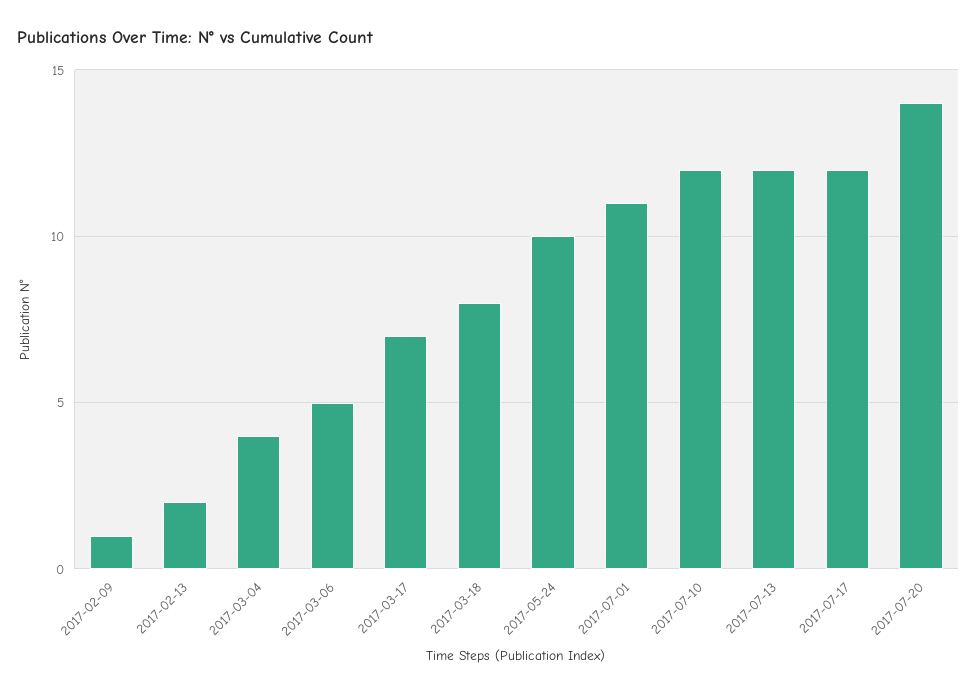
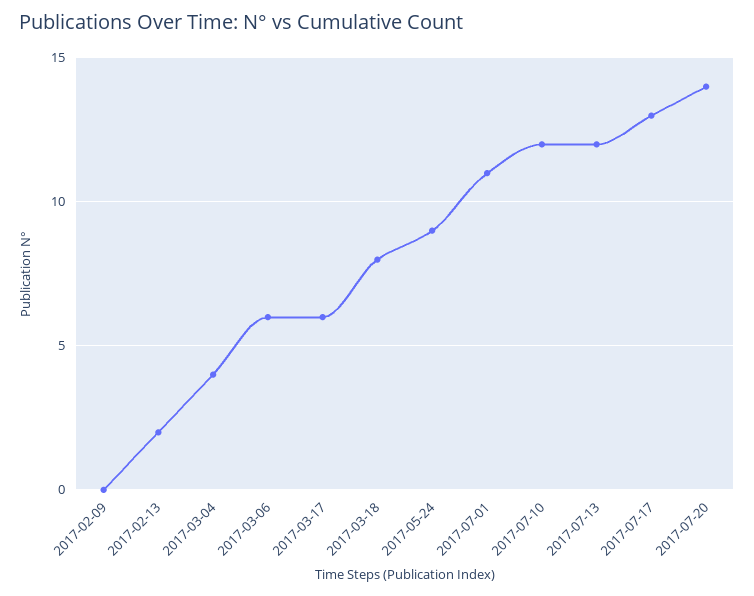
  {
-   "2017-02-09": 1,
+   "2017-02-09": 0,
    "2017-02-13": 2,
    "2017-03-04": 4,
-   "2017-03-06": 5,
+   "2017-03-06": 6,
-   "2017-03-17": 7,
+   "2017-03-17": 6,
    "2017-03-18": 8,
-   "2017-05-24": 10,
+   "2017-05-24": 9,
    "2017-07-01": 11,
    "2017-07-10": 12,
    "2017-07-13": 12,
-   "2017-07-17": 12,
+   "2017-07-17": 13,
    "2017-07-20": 14
  }

